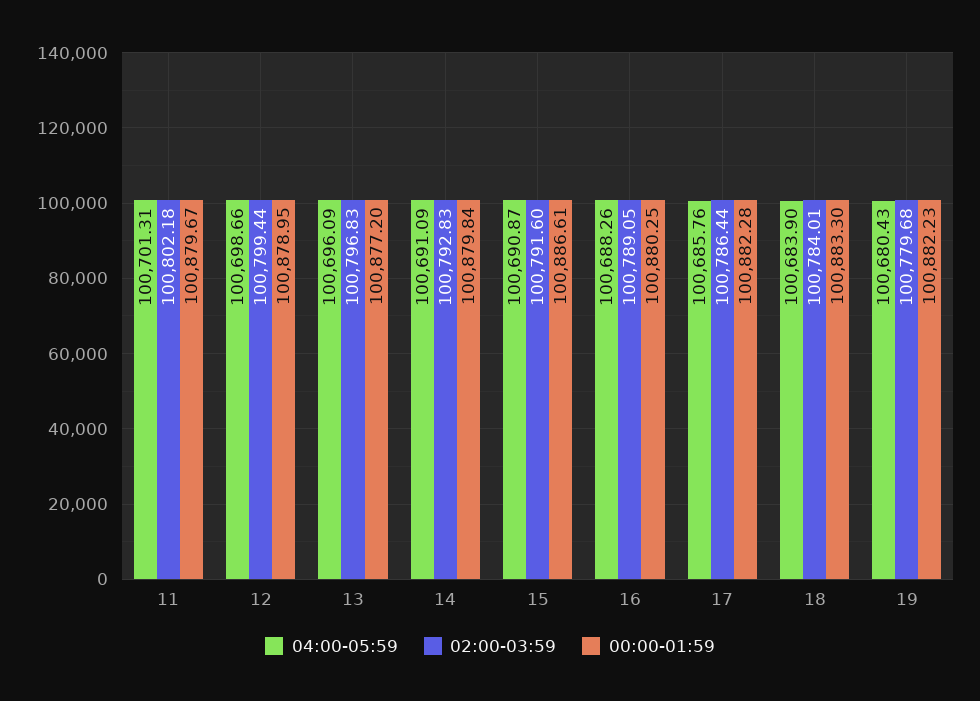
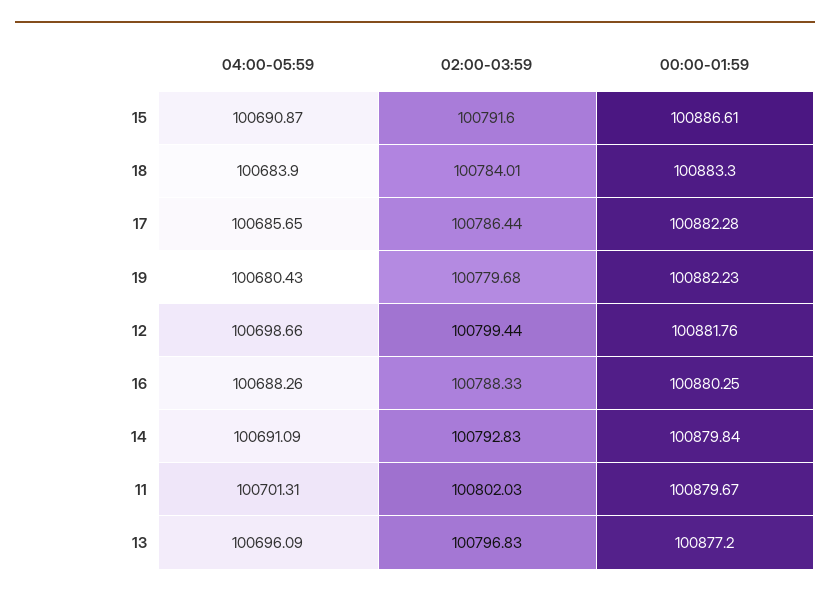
  {
    "04:00-05:59": {
      "11": 100701.31,
      "12": 100698.66,
      "13": 100696.09,
      "14": 100691.09,
      "15": 100690.87,
      "16": 100688.26,
-     "17": 100685.76,
+     "17": 100685.65,
      "18": 100683.9,
      "19": 100680.43
    },
    "02:00-03:59": {
-     "11": 100802.18,
+     "11": 100802.03,
      "12": 100799.44,
      "13": 100796.83,
      "14": 100792.83,
      "15": 100791.6,
-     "16": 100789.05,
+     "16": 100788.33,
      "17": 100786.44,
      "18": 100784.01,
      "19": 100779.68
    },
    "00:00-01:59": {
      "11": 100879.67,
-     "12": 100878.95,
+     "12": 100881.76,
      "13": 100877.2,
      "14": 100879.84,
      "15": 100886.61,
      "16": 100880.25,
      "17": 100882.28,
      "18": 100883.3,
      "19": 100882.23
    }
  }

